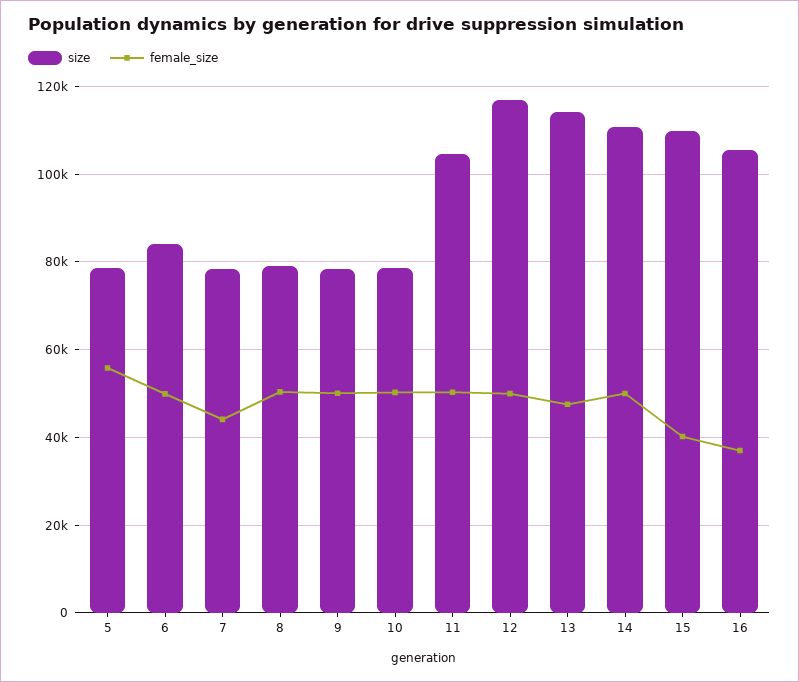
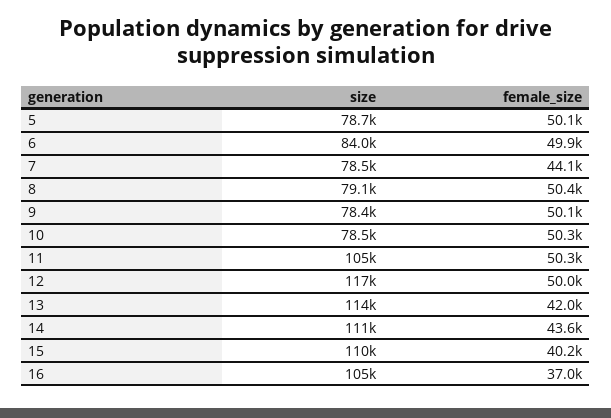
  {
    "size": {
      "5": 78700,
      "6": 84000,
      "7": 78500,
      "8": 79100,
      "9": 78400,
      "10": 78500,
      "11": 105000,
      "12": 117000,
      "13": 114000,
      "14": 111000,
      "15": 110000,
      "16": 105000
    },
    "female_size": {
-     "5": 56000,
+     "5": 50100,
      "6": 49900,
      "7": 44100,
      "8": 50400,
      "9": 50100,
      "10": 50300,
      "11": 50300,
      "12": 50000,
-     "13": 48000,
+     "13": 42000,
-     "14": 50000,
+     "14": 43600,
      "15": 40200,
      "16": 37000
    }
  }

